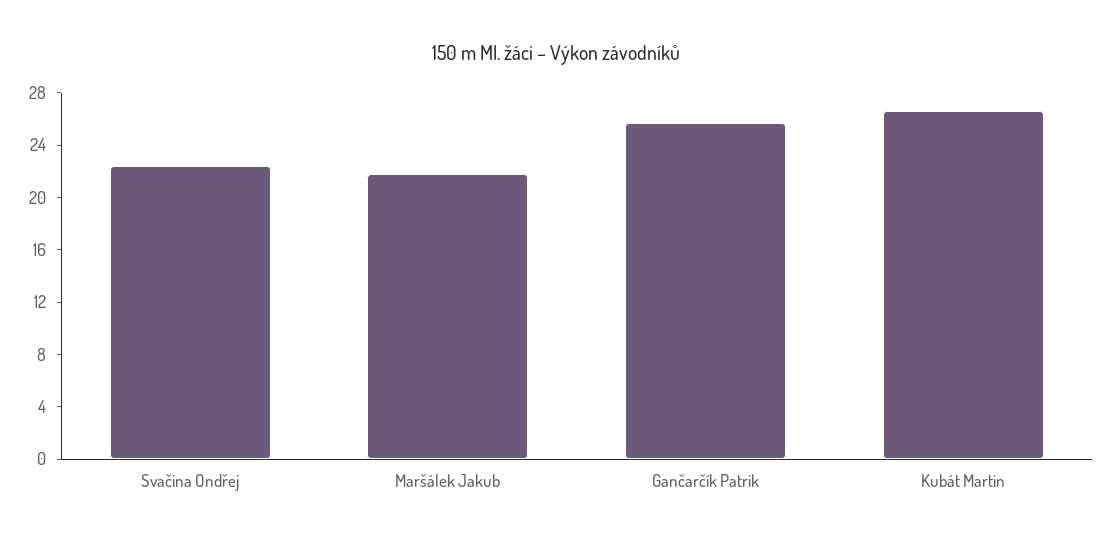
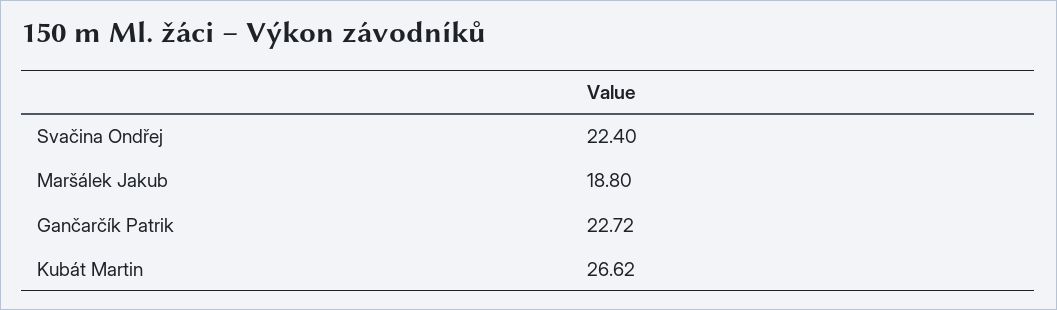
  {
    "Svačina Ondřej": 22.4,
-   "Maršálek Jakub": 22,
+   "Maršálek Jakub": 18.8,
-   "Gančarčík Patrik": 26,
+   "Gančarčík Patrik": 22.72,
    "Kubát Martin": 26.62
  }

